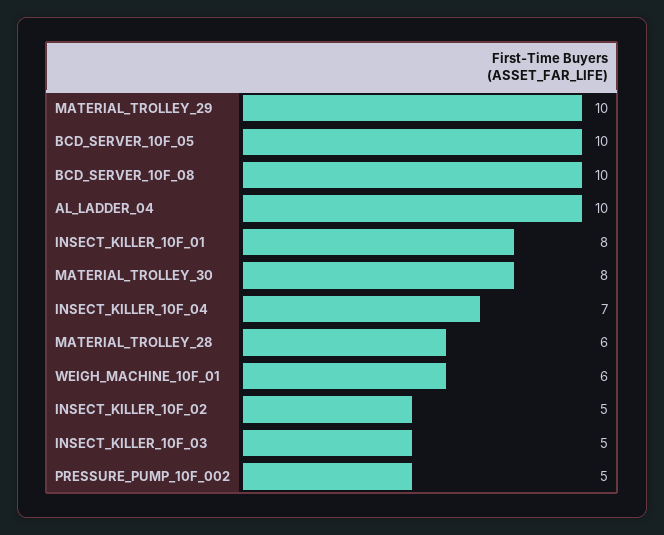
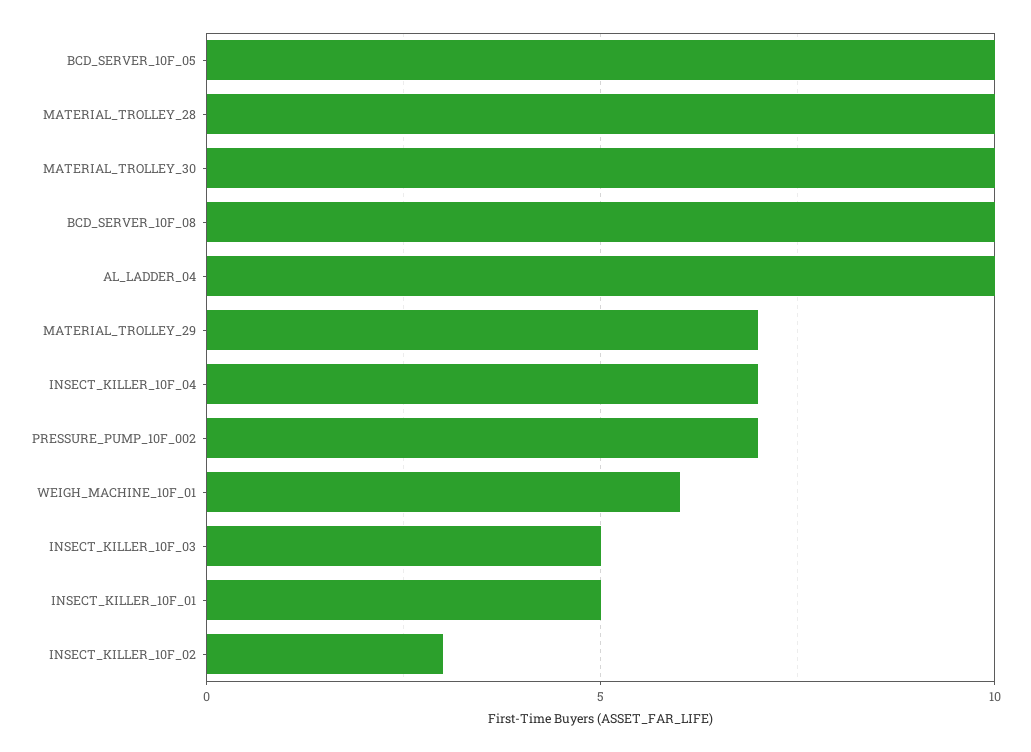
  {
-   "MATERIAL_TROLLEY_29": 10,
+   "MATERIAL_TROLLEY_29": 7,
    "BCD_SERVER_10F_05": 10,
    "BCD_SERVER_10F_08": 10,
    "AL_LADDER_04": 10,
-   "INSECT_KILLER_10F_01": 8,
+   "INSECT_KILLER_10F_01": 5,
-   "MATERIAL_TROLLEY_30": 8,
+   "MATERIAL_TROLLEY_30": 10,
    "INSECT_KILLER_10F_04": 7,
-   "MATERIAL_TROLLEY_28": 6,
+   "MATERIAL_TROLLEY_28": 10,
    "WEIGH_MACHINE_10F_01": 6,
-   "INSECT_KILLER_10F_02": 5,
+   "INSECT_KILLER_10F_02": 3,
    "INSECT_KILLER_10F_03": 5,
-   "PRESSURE_PUMP_10F_002": 5
+   "PRESSURE_PUMP_10F_002": 7
  }

